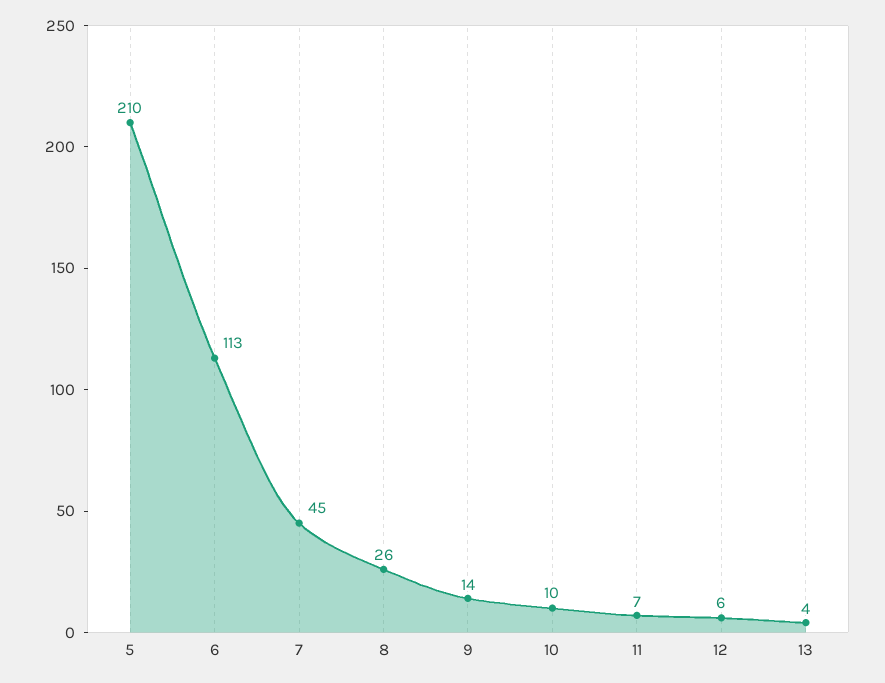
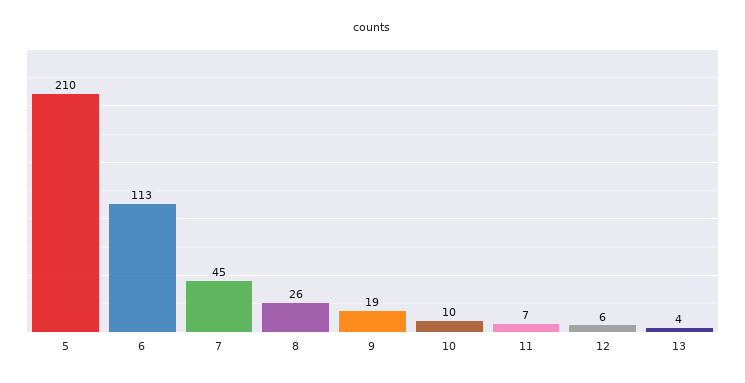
  {
    "5": 210,
    "6": 113,
    "7": 45,
    "8": 26,
-   "9": 14,
+   "9": 19,
    "10": 10,
    "11": 7,
    "12": 6,
    "13": 4
  }

